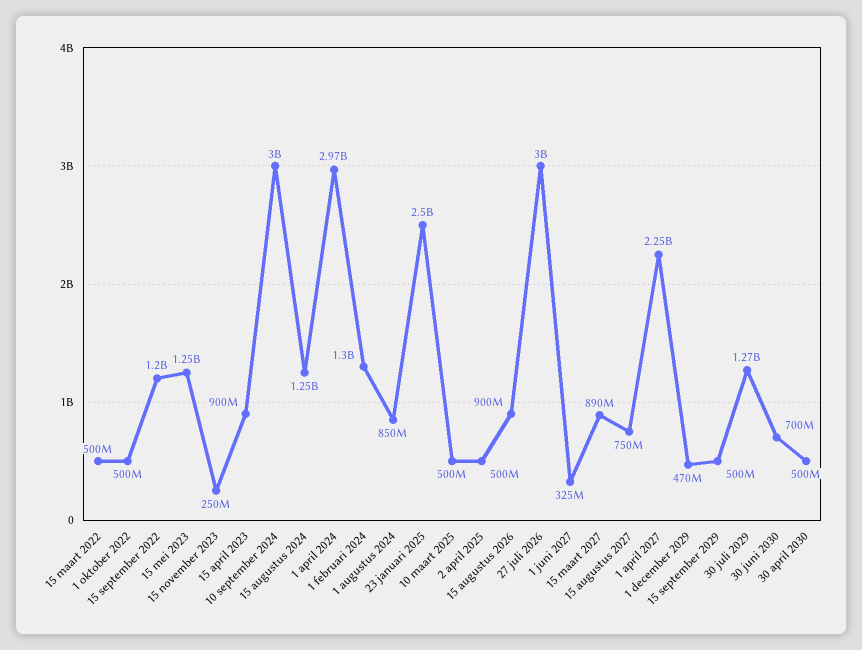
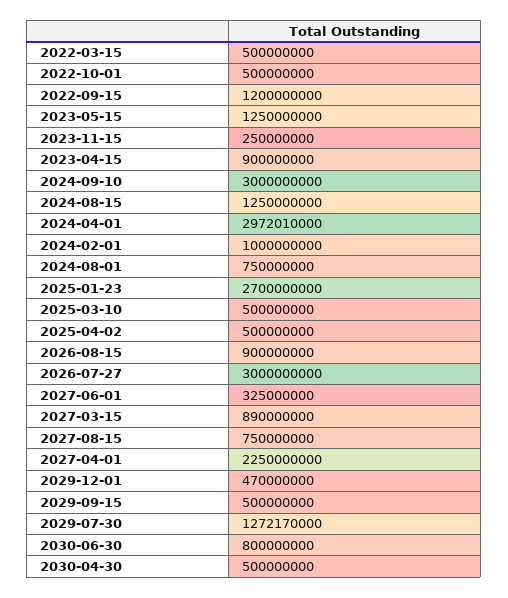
  {
    "15 maart 2022": 500000000,
    "1 oktober 2022": 500000000,
    "15 september 2022": 1200000000,
    "15 mei 2023": 1250000000,
    "15 november 2023": 250000000,
    "15 april 2023": 900000000,
    "10 september 2024": 3000000000,
    "15 augustus 2024": 1250000000,
    "1 april 2024": 2972010000,
-   "1 februari 2024": 1300000000,
+   "1 februari 2024": 1000000000,
-   "1 augustus 2024": 850000000,
+   "1 augustus 2024": 750000000,
-   "23 januari 2025": 2500000000,
+   "23 januari 2025": 2700000000,
    "10 maart 2025": 500000000,
    "2 april 2025": 500000000,
    "15 augustus 2026": 900000000,
    "27 juli 2026": 3000000000,
    "1 juni 2027": 325000000,
    "15 maart 2027": 890000000,
    "15 augustus 2027": 750000000,
    "1 april 2027": 2250000000,
    "1 december 2029": 470000000,
    "15 september 2029": 500000000,
    "30 juli 2029": 1272170000,
-   "30 juni 2030": 700000000,
+   "30 juni 2030": 800000000,
    "30 april 2030": 500000000
  }

